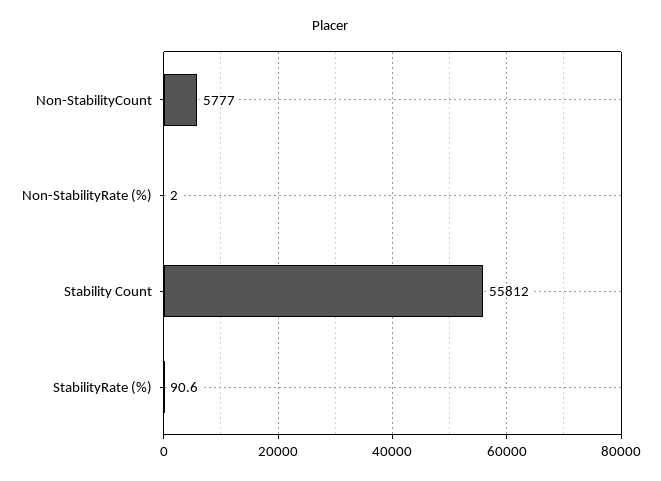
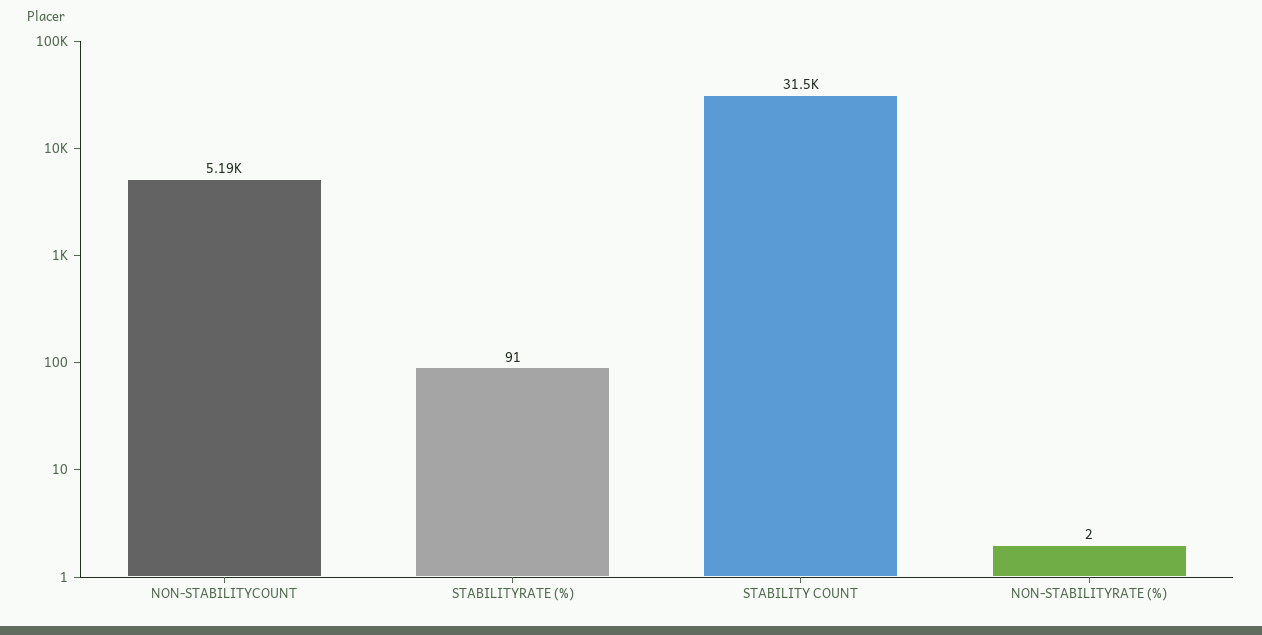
  {
-   "Non-StabilityCount": 5777,
+   "Non-StabilityCount": 5190,
    "Non-StabilityRate (%)": 2,
-   "Stability Count": 55812,
+   "Stability Count": 31500,
    "StabilityRate (%)": 90.6
  }

